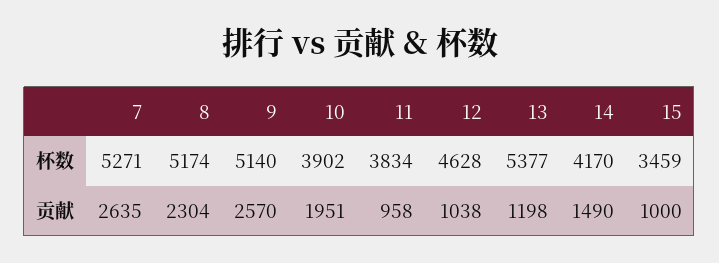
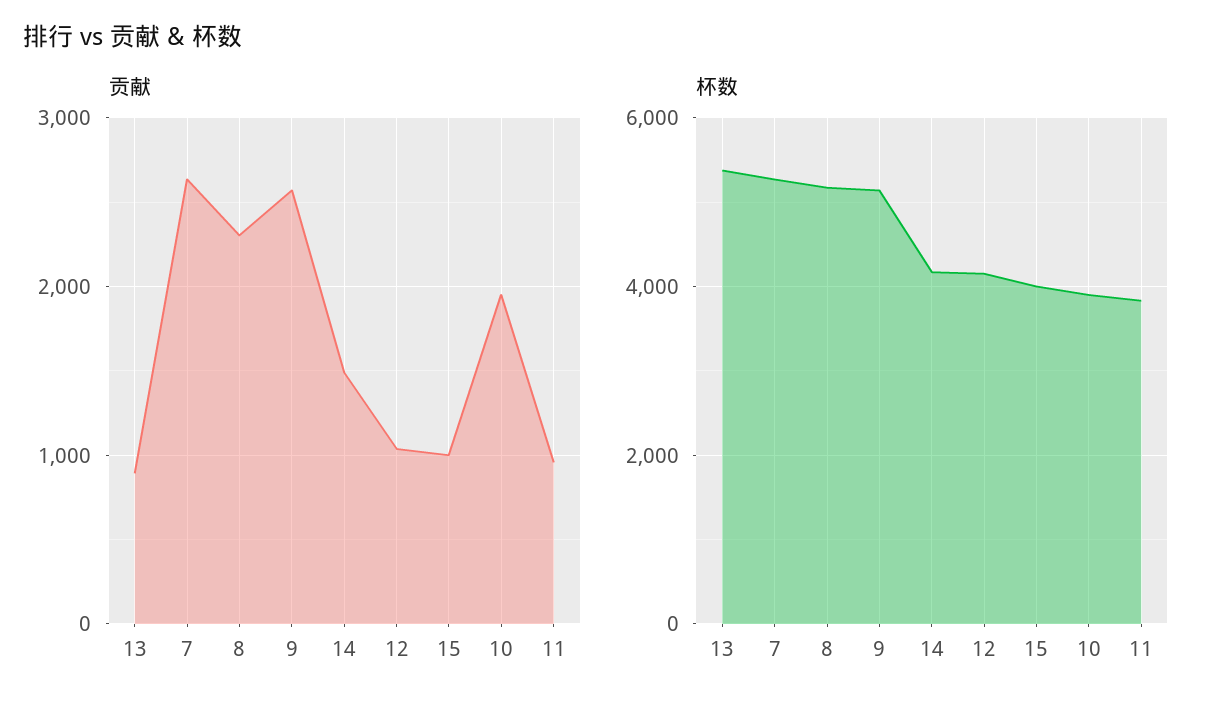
  {
    "杯数": {
      "7": 5271,
      "8": 5174,
      "9": 5140,
      "10": 3902,
      "11": 3834,
-     "12": 4628,
+     "12": 4200,
      "13": 5377,
      "14": 4170,
-     "15": 3459
+     "15": 4000
    },
    "贡献": {
      "7": 2635,
      "8": 2304,
      "9": 2570,
      "10": 1951,
      "11": 958,
      "12": 1038,
-     "13": 1198,
+     "13": 900,
      "14": 1490,
      "15": 1000
    }
  }

